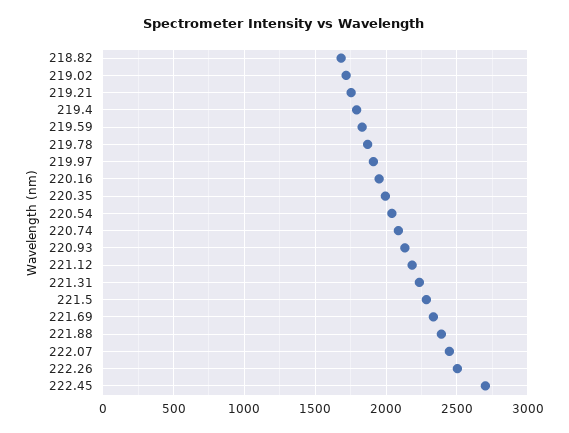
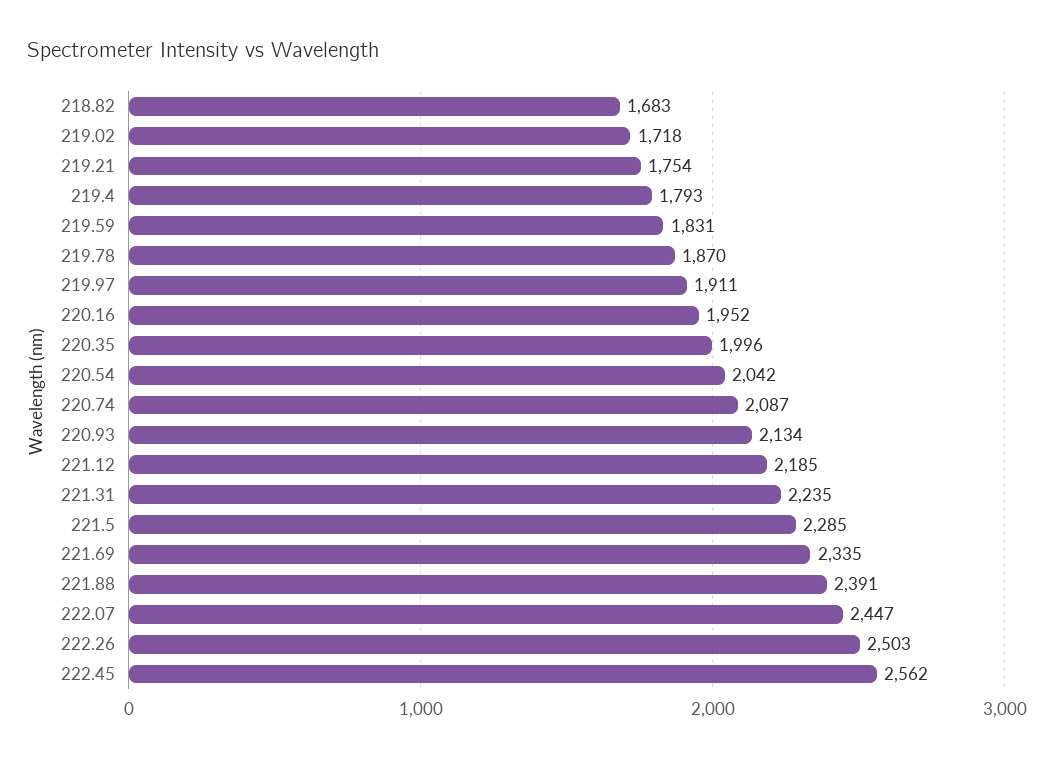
  {
    "218.82": 1683,
    "219.02": 1718,
    "219.21": 1754,
    "219.4": 1793,
    "219.59": 1831,
    "219.78": 1870,
    "219.97": 1911,
    "220.16": 1952,
    "220.35": 1996,
    "220.54": 2042,
    "220.74": 2087,
    "220.93": 2134,
    "221.12": 2185,
    "221.31": 2235,
    "221.5": 2285,
    "221.69": 2335,
    "221.88": 2391,
    "222.07": 2447,
    "222.26": 2503,
-   "222.45": 2700
+   "222.45": 2562
  }

